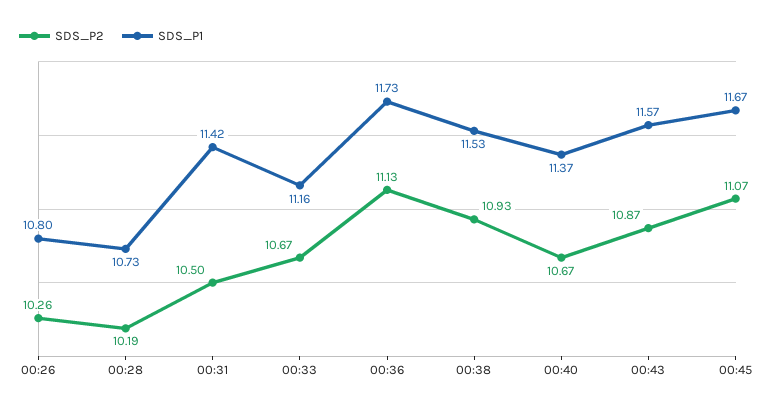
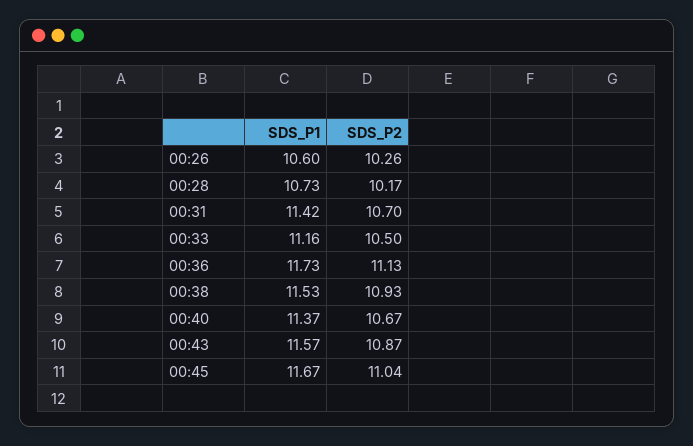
  {
    "SDS_P2": {
      "00:26": 10.26,
-     "00:28": 10.19,
+     "00:28": 10.17,
-     "00:31": 10.5,
+     "00:31": 10.7,
-     "00:33": 10.67,
+     "00:33": 10.5,
      "00:36": 11.13,
      "00:38": 10.93,
      "00:40": 10.67,
      "00:43": 10.87,
-     "00:45": 11.07
+     "00:45": 11.04
    },
    "SDS_P1": {
-     "00:26": 10.8,
+     "00:26": 10.6,
      "00:28": 10.73,
      "00:31": 11.42,
      "00:33": 11.16,
      "00:36": 11.73,
      "00:38": 11.53,
      "00:40": 11.37,
      "00:43": 11.57,
      "00:45": 11.67
    }
  }

